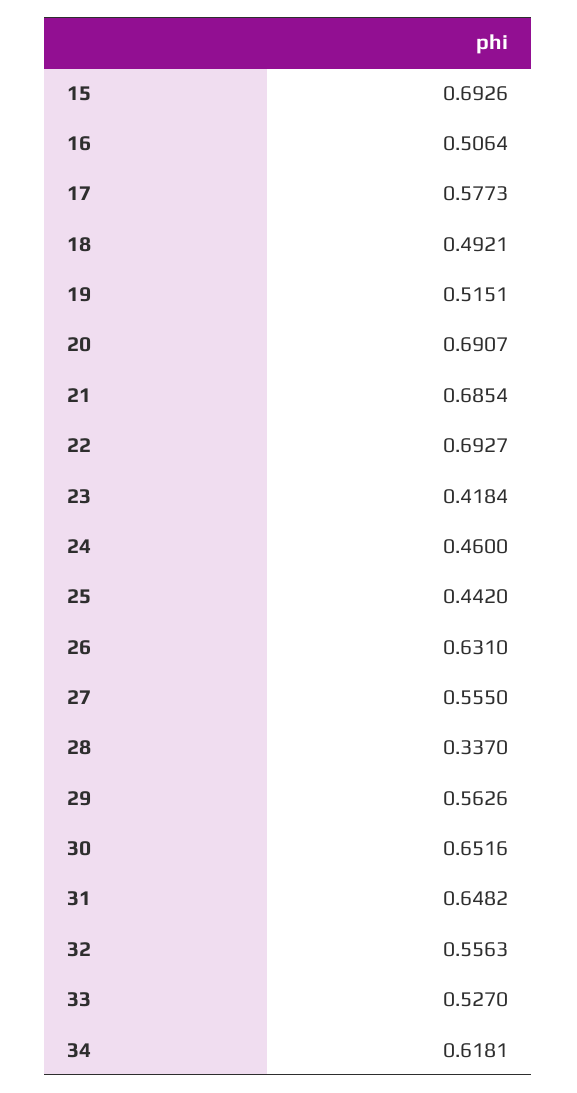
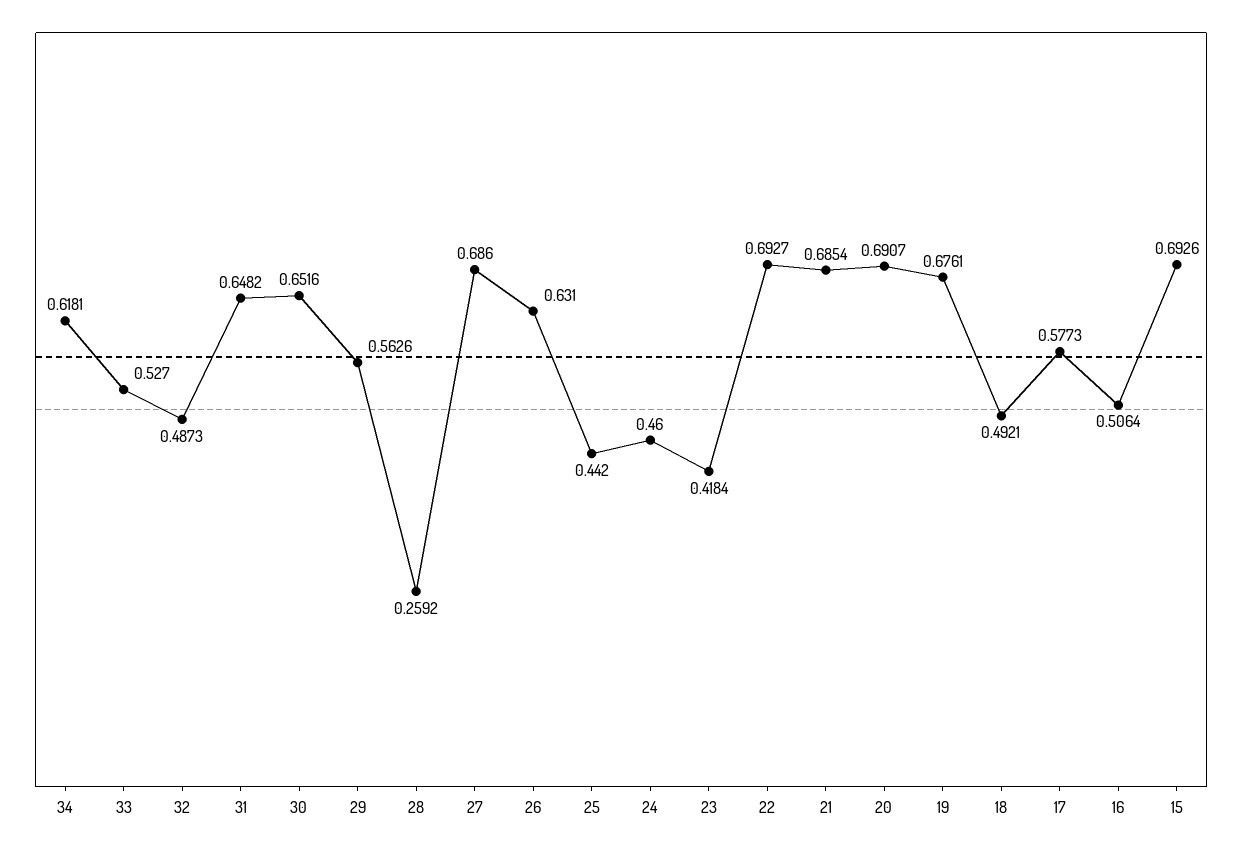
  {
    "15": 0.6926,
    "16": 0.5064,
    "17": 0.5773,
    "18": 0.4921,
-   "19": 0.5151,
+   "19": 0.6761,
    "20": 0.6907,
    "21": 0.6854,
    "22": 0.6927,
    "23": 0.4184,
    "24": 0.46,
    "25": 0.442,
    "26": 0.631,
-   "27": 0.555,
+   "27": 0.686,
-   "28": 0.337,
+   "28": 0.2592,
    "29": 0.5626,
    "30": 0.6516,
    "31": 0.6482,
-   "32": 0.5563,
+   "32": 0.4873,
    "33": 0.527,
    "34": 0.6181
  }

